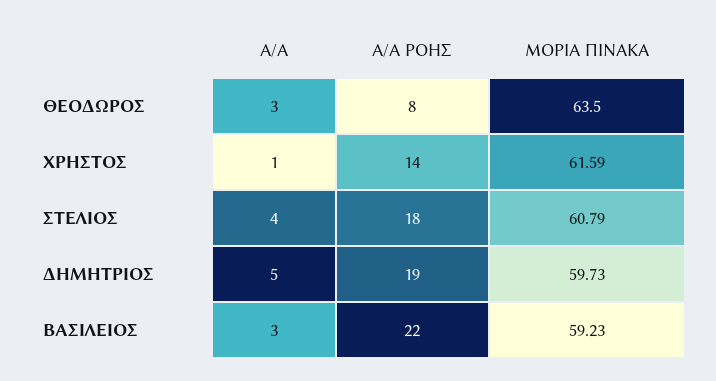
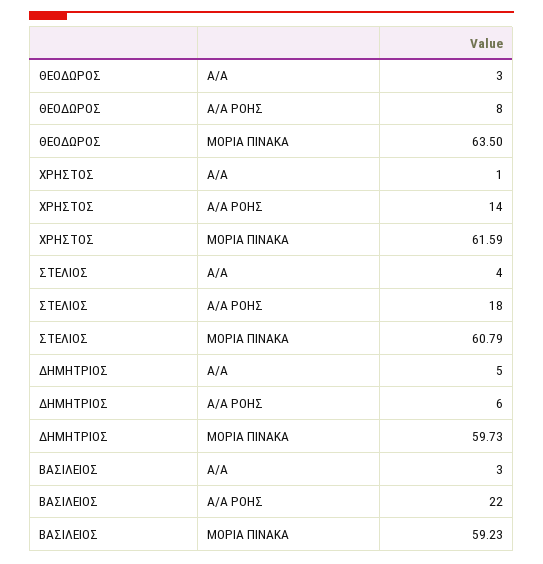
  {
    "Α/Α": {
      "ΘΕΟΔΩΡΟΣ": 3,
      "ΧΡΗΣΤΟΣ": 1,
      "ΣΤΕΛΙΟΣ": 4,
      "ΔΗΜΗΤΡΙΟΣ": 5,
      "ΒΑΣΙΛΕΙΟΣ": 3
    },
    "Α/Α ΡΟΗΣ": {
      "ΘΕΟΔΩΡΟΣ": 8,
      "ΧΡΗΣΤΟΣ": 14,
      "ΣΤΕΛΙΟΣ": 18,
-     "ΔΗΜΗΤΡΙΟΣ": 19,
+     "ΔΗΜΗΤΡΙΟΣ": 6,
      "ΒΑΣΙΛΕΙΟΣ": 22
    },
    "ΜΟΡΙΑ ΠΙΝΑΚΑ": {
      "ΘΕΟΔΩΡΟΣ": 63.5,
      "ΧΡΗΣΤΟΣ": 61.59,
      "ΣΤΕΛΙΟΣ": 60.79,
      "ΔΗΜΗΤΡΙΟΣ": 59.73,
      "ΒΑΣΙΛΕΙΟΣ": 59.23
    }
  }

